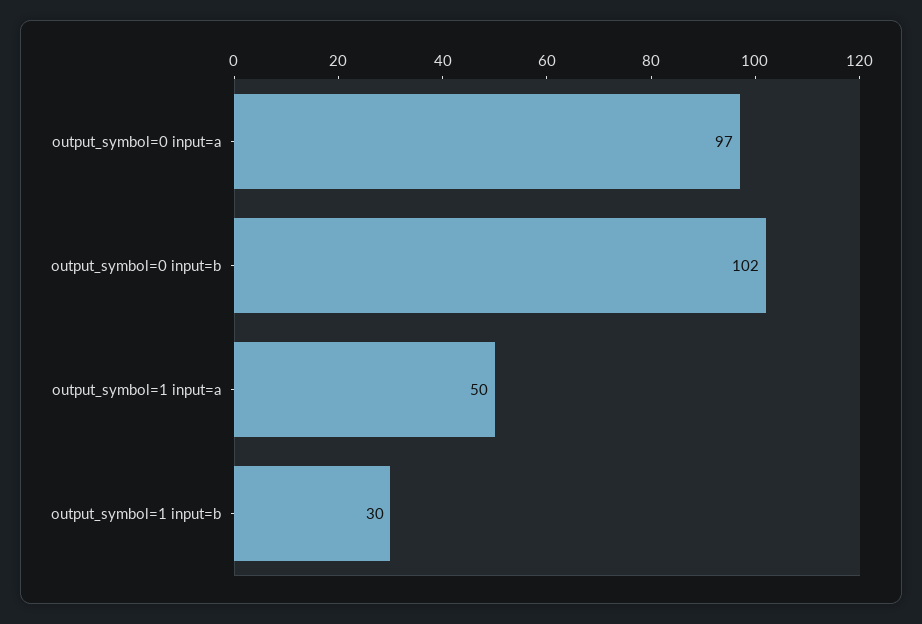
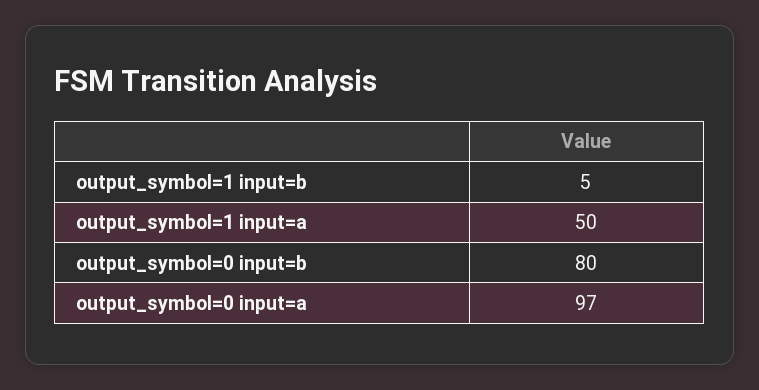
  {
    "output_symbol=0 input=a": 97,
-   "output_symbol=0 input=b": 102,
+   "output_symbol=0 input=b": 80,
    "output_symbol=1 input=a": 50,
-   "output_symbol=1 input=b": 30
+   "output_symbol=1 input=b": 5
  }

